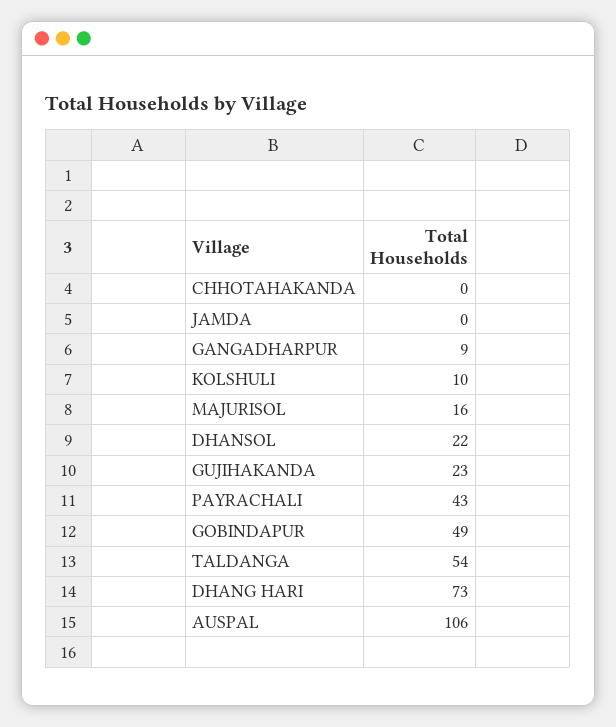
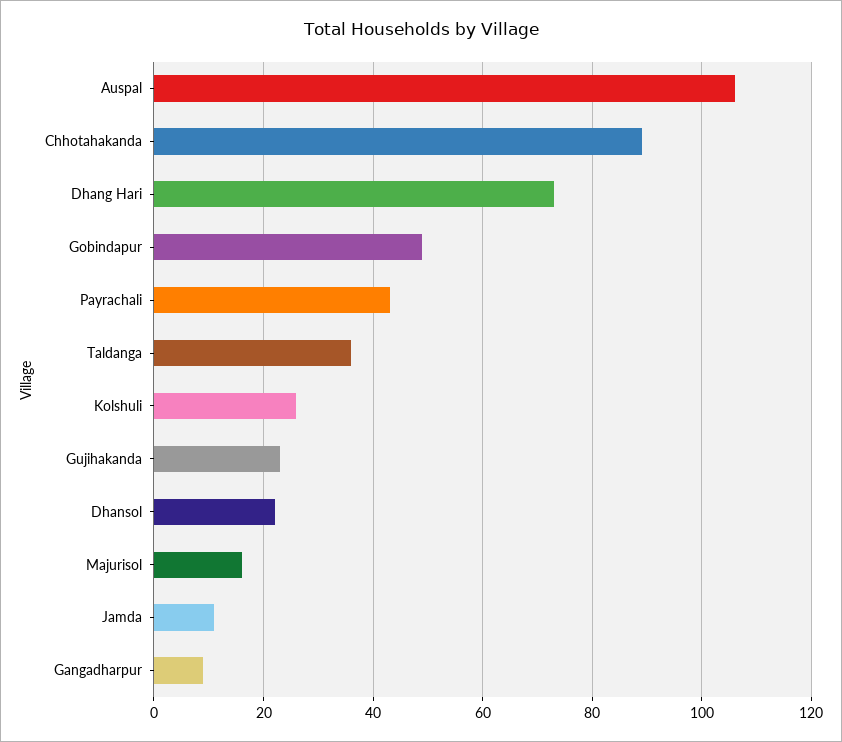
  {
-   "CHHOTAHAKANDA": 0,
+   "CHHOTAHAKANDA": 90,
-   "JAMDA": 0,
+   "JAMDA": 10,
    "GANGADHARPUR": 9,
-   "KOLSHULI": 10,
+   "KOLSHULI": 25,
    "MAJURISOL": 16,
    "DHANSOL": 22,
    "GUJIHAKANDA": 23,
    "PAYRACHALI": 43,
    "GOBINDAPUR": 49,
-   "TALDANGA": 54,
+   "TALDANGA": 35,
    "DHANG HARI": 73,
    "AUSPAL": 106
  }

